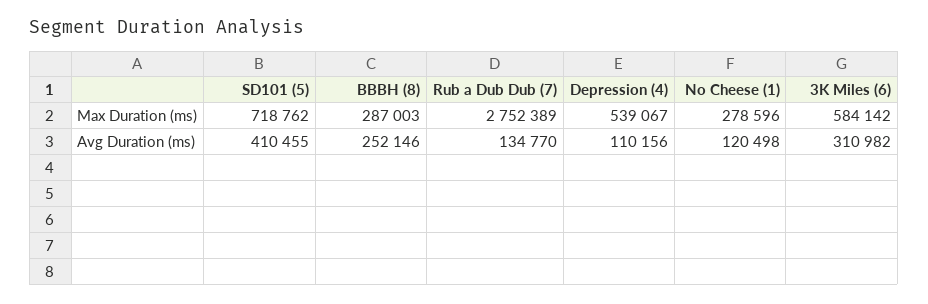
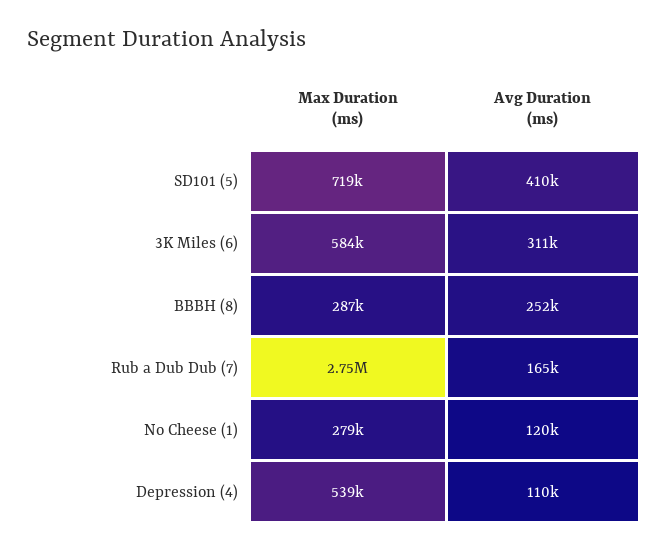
  {
    "SD101 (5)": {
      "Max Duration (ms)": 718762,
      "Avg Duration (ms)": 410455
    },
    "BBBH (8)": {
      "Max Duration (ms)": 287003,
      "Avg Duration (ms)": 252146
    },
    "Rub a Dub Dub (7)": {
      "Max Duration (ms)": 2752389,
-     "Avg Duration (ms)": 134770
+     "Avg Duration (ms)": 165000
    },
    "Depression (4)": {
      "Max Duration (ms)": 539067,
      "Avg Duration (ms)": 110156
    },
    "No Cheese (1)": {
      "Max Duration (ms)": 278596,
      "Avg Duration (ms)": 120498
    },
    "3K Miles (6)": {
      "Max Duration (ms)": 584142,
      "Avg Duration (ms)": 310982
    }
  }

